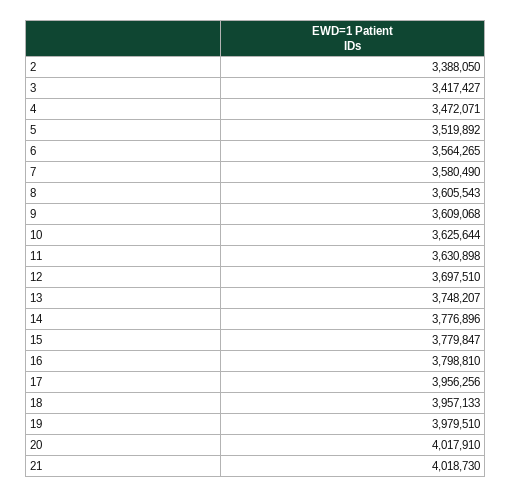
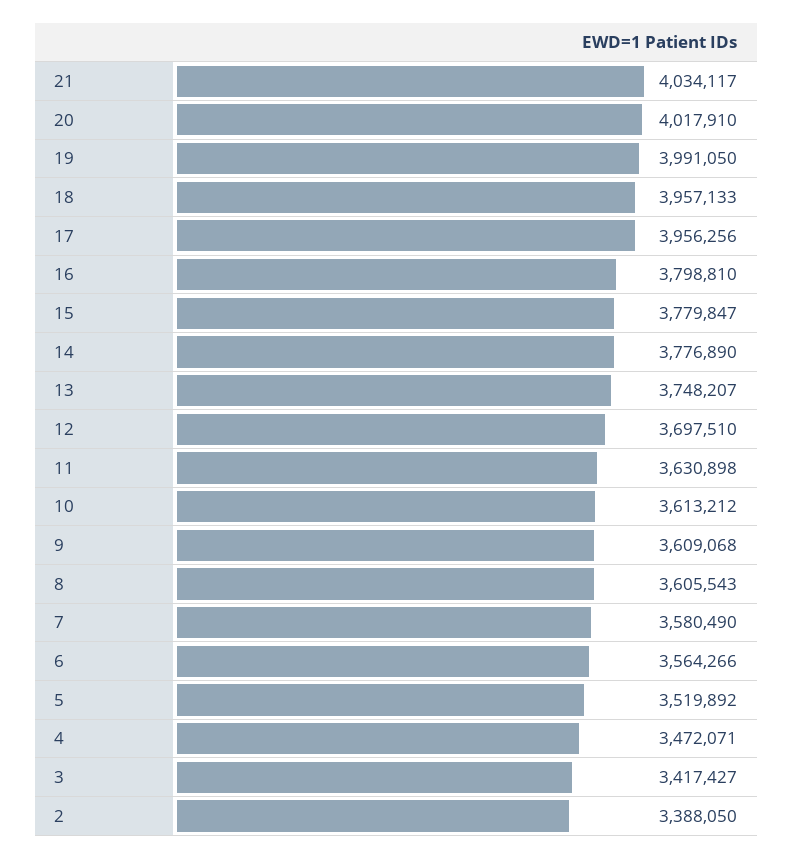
  {
    "2": 3388050,
    "3": 3417427,
    "4": 3472071,
    "5": 3519892,
-   "6": 3564265,
+   "6": 3564266,
    "7": 3580490,
    "8": 3605543,
    "9": 3609068,
-   "10": 3625644,
+   "10": 3613212,
    "11": 3630898,
    "12": 3697510,
    "13": 3748207,
-   "14": 3776896,
+   "14": 3776890,
    "15": 3779847,
    "16": 3798810,
    "17": 3956256,
    "18": 3957133,
-   "19": 3979510,
+   "19": 3991050,
    "20": 4017910,
-   "21": 4018730
+   "21": 4034117
  }

